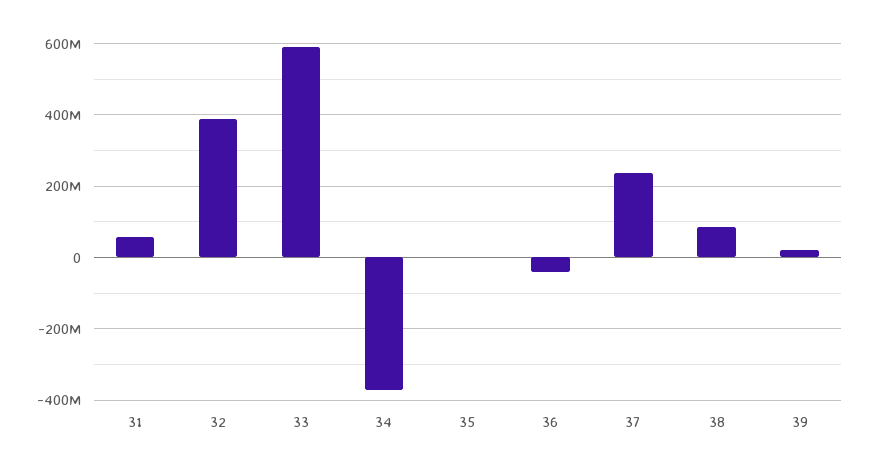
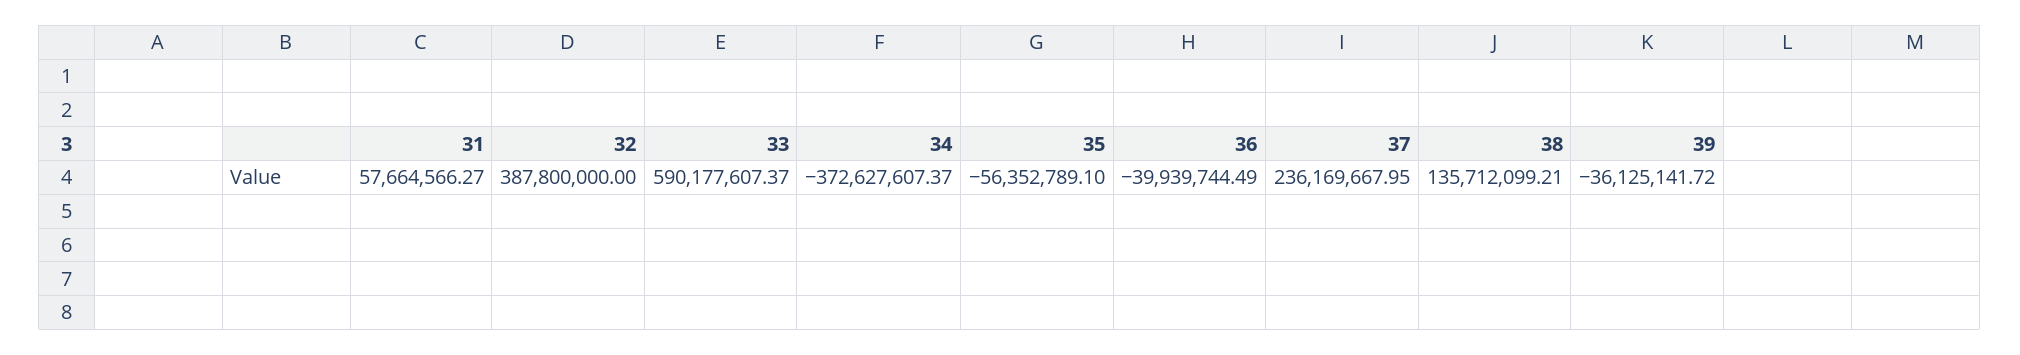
  {
    "31": 57664566.27,
    "32": 387800000,
    "33": 590177607.37,
    "34": -372627607.37,
-   "35": 0,
+   "35": -56352789.1,
    "36": -39939744.49,
    "37": 236169667.95,
-   "38": 80000000,
+   "38": 135712099.21,
-   "39": 20000000
+   "39": -36125141.72
  }

